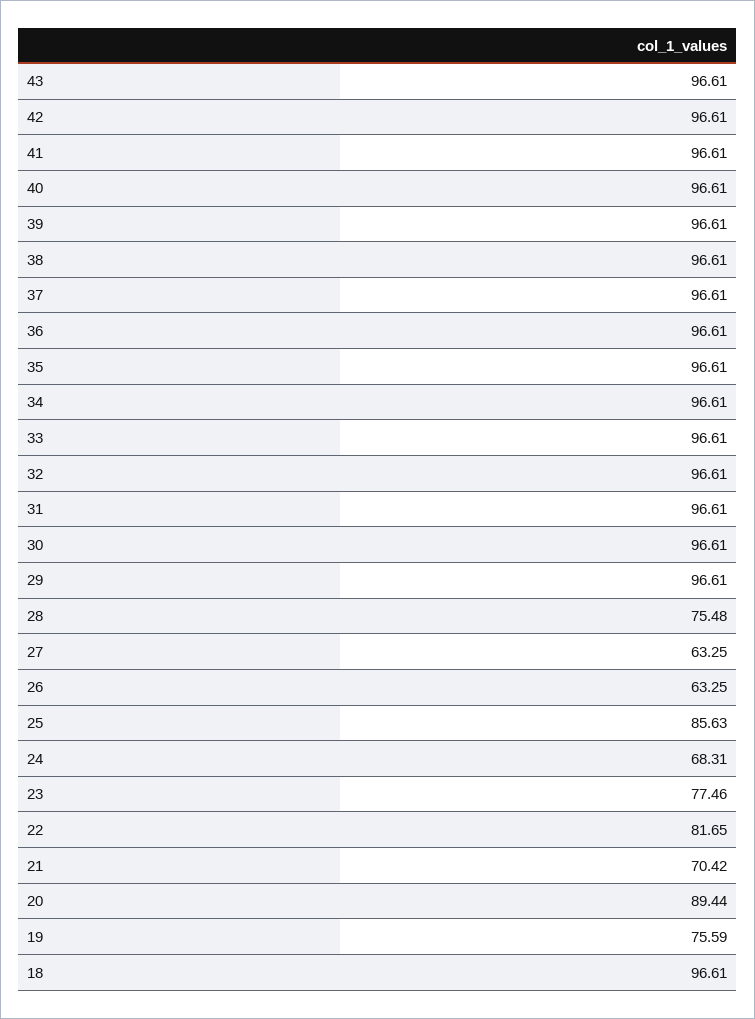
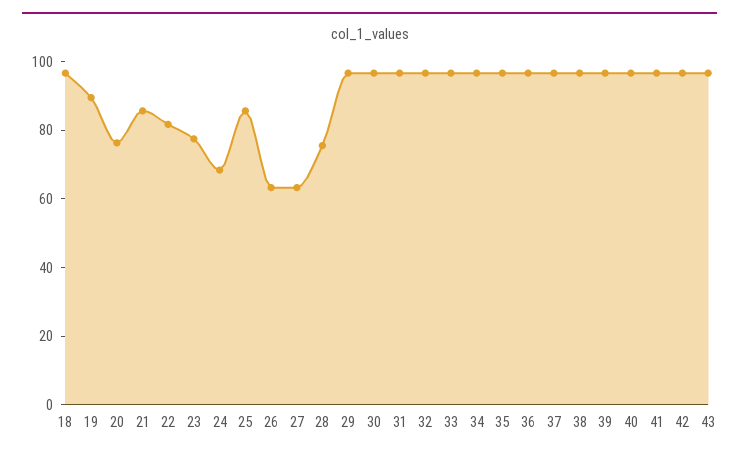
  {
    "43": 96.61,
    "42": 96.61,
    "41": 96.61,
    "40": 96.61,
    "39": 96.61,
    "38": 96.61,
    "37": 96.61,
    "36": 96.61,
    "35": 96.61,
    "34": 96.61,
    "33": 96.61,
    "32": 96.61,
    "31": 96.61,
    "30": 96.61,
    "29": 96.61,
    "28": 75.48,
    "27": 63.25,
    "26": 63.25,
    "25": 85.63,
    "24": 68.31,
    "23": 77.46,
    "22": 81.65,
-   "21": 70.42,
+   "21": 85,
-   "20": 89.44,
+   "20": 75,
-   "19": 75.59,
+   "19": 90,
    "18": 96.61
  }

